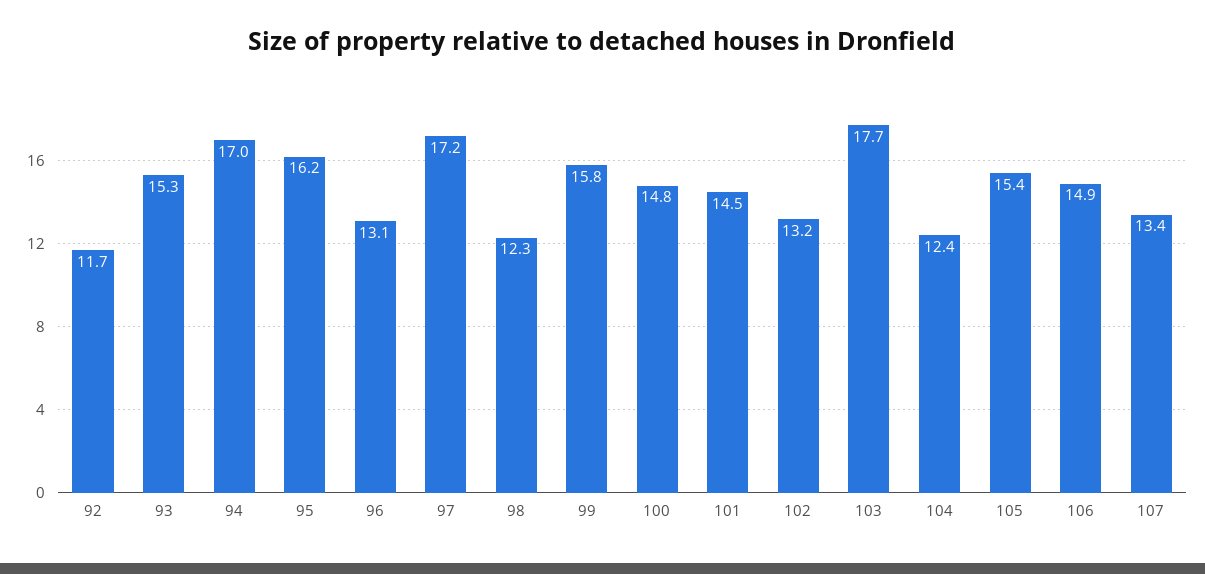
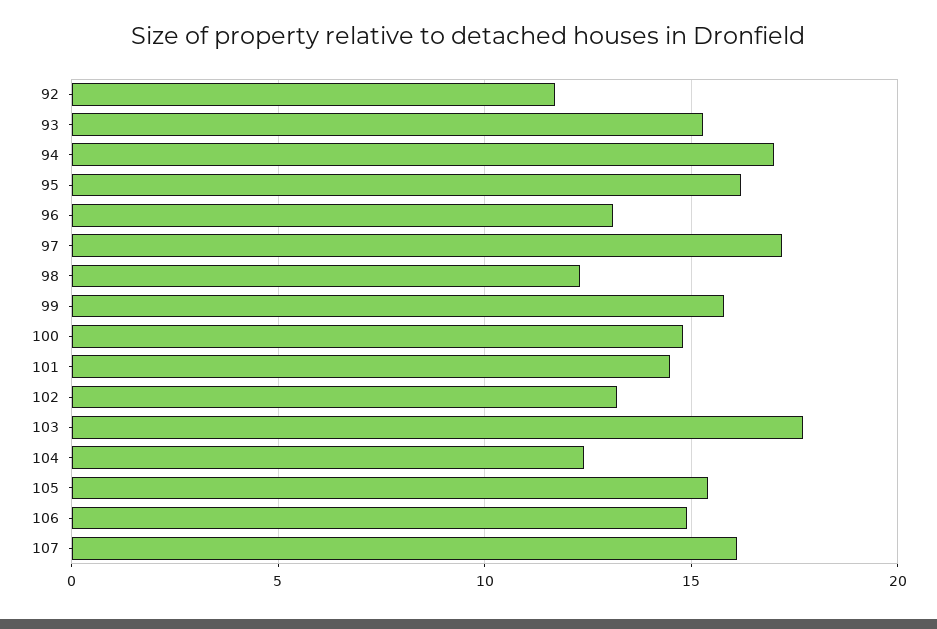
  {
    "92": 11.7,
    "93": 15.3,
    "94": 17,
    "95": 16.2,
    "96": 13.1,
    "97": 17.2,
    "98": 12.3,
    "99": 15.8,
    "100": 14.8,
    "101": 14.5,
    "102": 13.2,
    "103": 17.7,
    "104": 12.4,
    "105": 15.4,
    "106": 14.9,
-   "107": 13.4
+   "107": 16
  }

